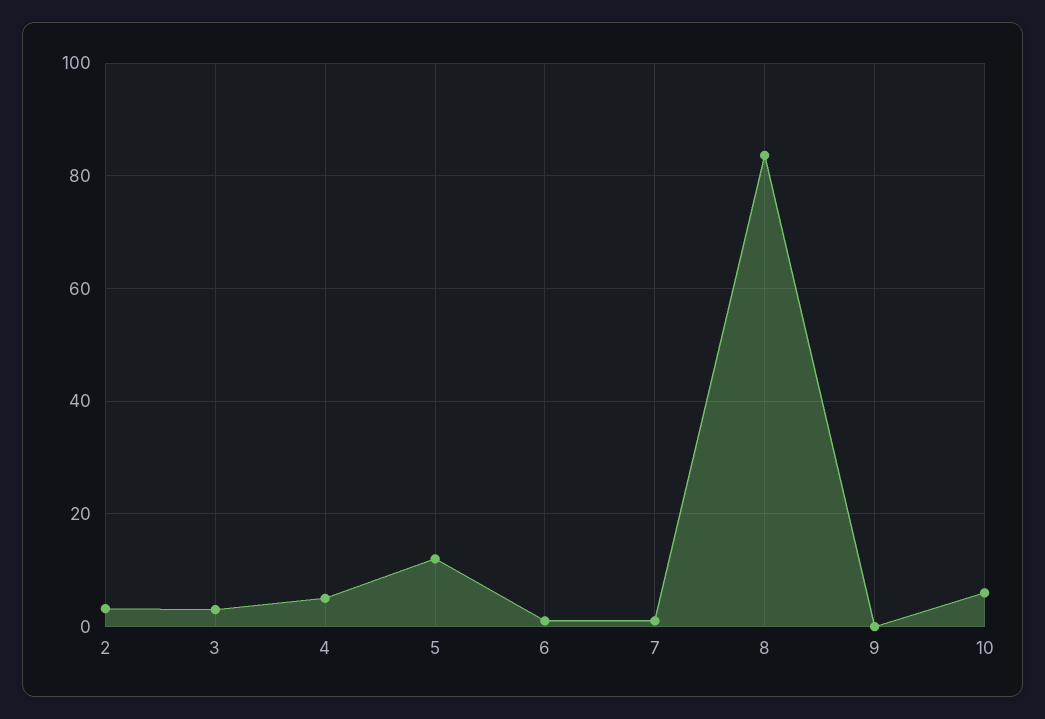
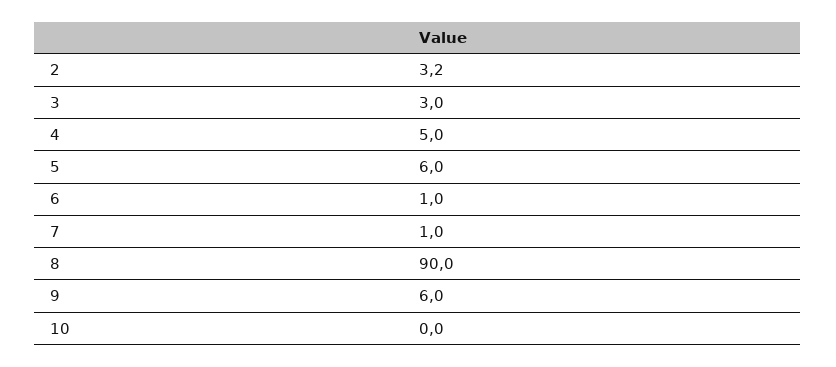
  {
    "2": 3.2,
    "3": 3,
    "4": 5,
-   "5": 12,
+   "5": 6,
    "6": 1,
    "7": 1,
-   "8": 84,
+   "8": 90,
-   "9": 0,
+   "9": 6,
-   "10": 6
+   "10": 0
  }

